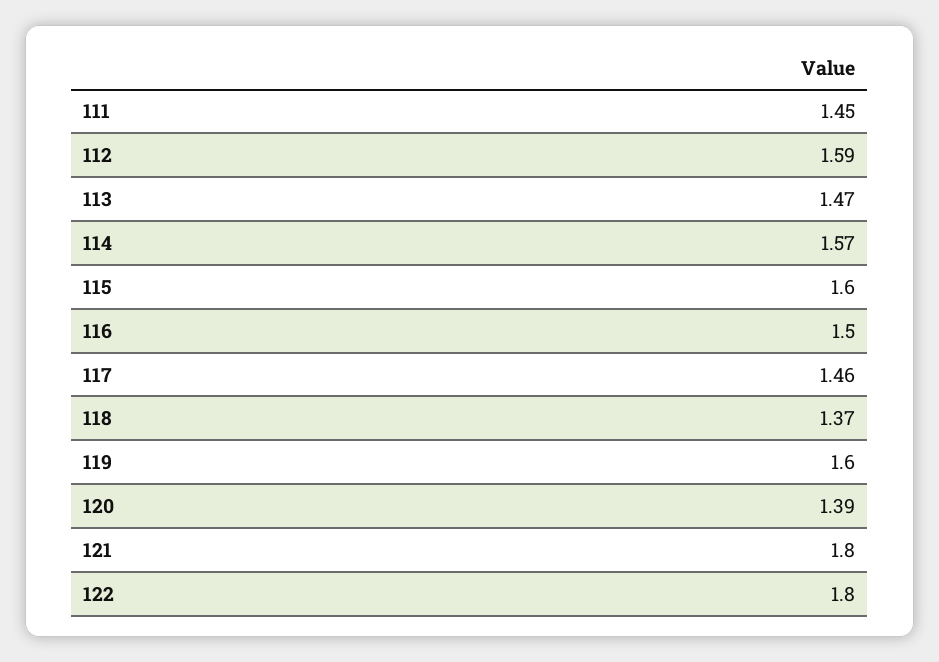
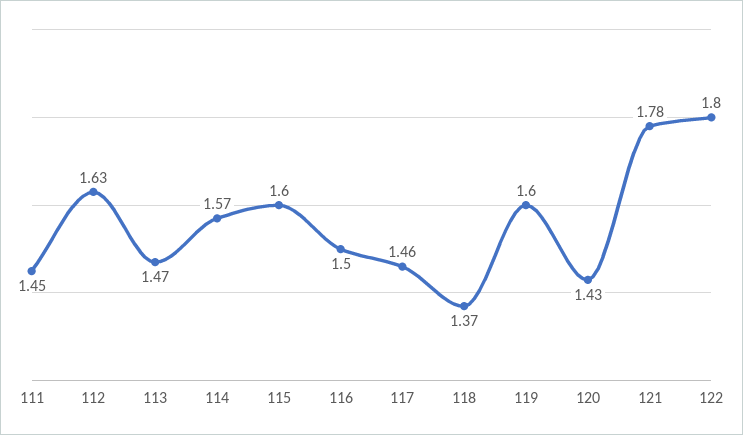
  {
    "111": 1.45,
-   "112": 1.59,
+   "112": 1.63,
    "113": 1.47,
    "114": 1.57,
    "115": 1.6,
    "116": 1.5,
    "117": 1.46,
    "118": 1.37,
    "119": 1.6,
-   "120": 1.39,
+   "120": 1.43,
-   "121": 1.8,
+   "121": 1.78,
    "122": 1.8
  }

